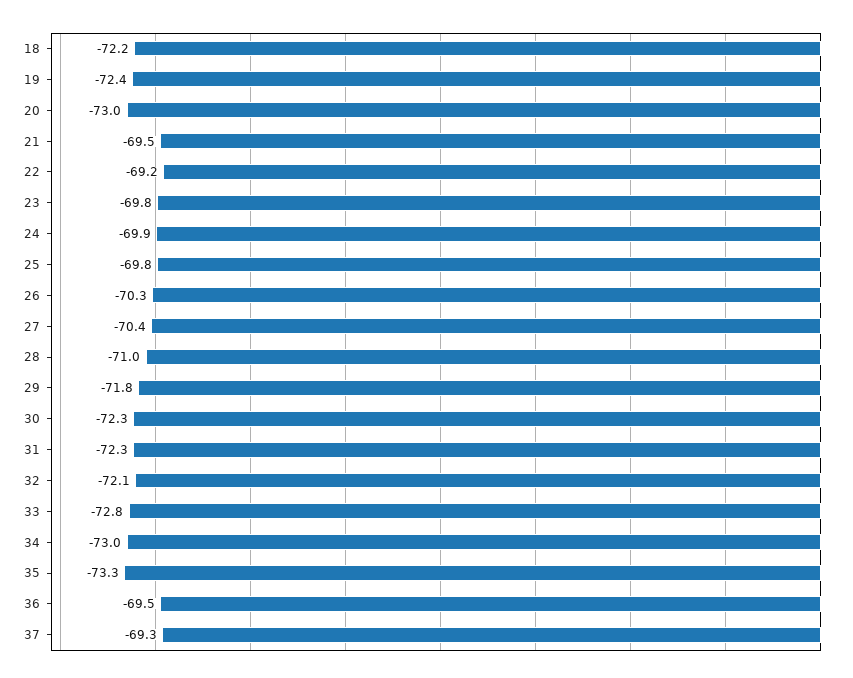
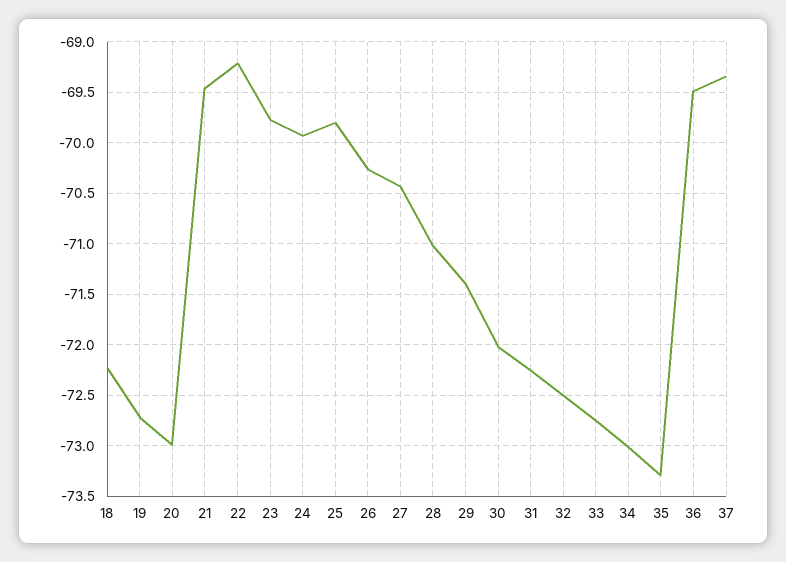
  {
    "18": -72.2,
-   "19": -72.4,
+   "19": -72.7,
    "20": -73,
    "21": -69.5,
    "22": -69.2,
    "23": -69.8,
    "24": -69.9,
    "25": -69.8,
    "26": -70.3,
    "27": -70.4,
    "28": -71,
-   "29": -71.8,
+   "29": -71.4,
-   "30": -72.3,
+   "30": -72,
    "31": -72.3,
-   "32": -72.1,
+   "32": -72.5,
    "33": -72.8,
    "34": -73,
    "35": -73.3,
    "36": -69.5,
    "37": -69.3
  }

